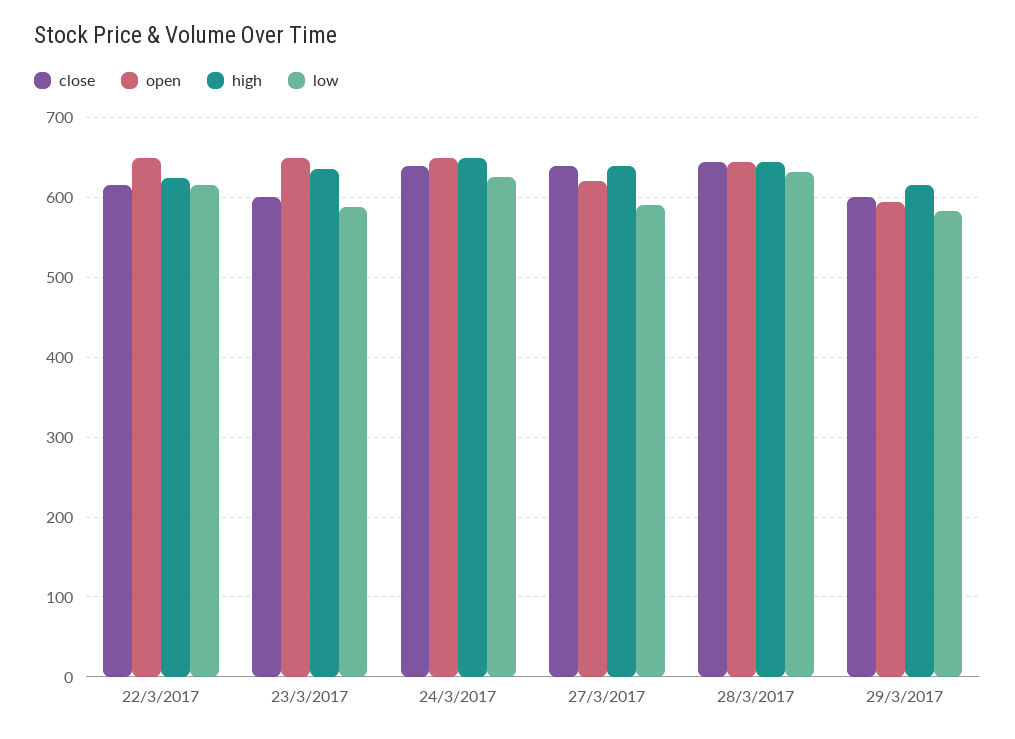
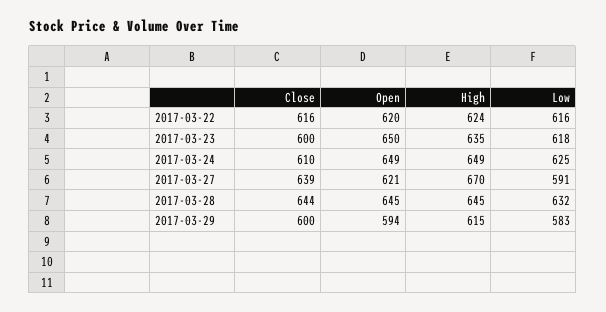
  {
    "close": {
      "22/3/2017": 616,
      "23/3/2017": 600,
-     "24/3/2017": 640,
+     "24/3/2017": 610,
      "27/3/2017": 639,
      "28/3/2017": 644,
      "29/3/2017": 600
    },
    "open": {
-     "22/3/2017": 650,
+     "22/3/2017": 620,
      "23/3/2017": 650,
      "24/3/2017": 649,
      "27/3/2017": 621,
      "28/3/2017": 645,
      "29/3/2017": 594
    },
    "high": {
      "22/3/2017": 624,
      "23/3/2017": 635,
      "24/3/2017": 649,
-     "27/3/2017": 640,
+     "27/3/2017": 670,
      "28/3/2017": 645,
      "29/3/2017": 615
    },
    "low": {
      "22/3/2017": 616,
-     "23/3/2017": 590,
+     "23/3/2017": 618,
      "24/3/2017": 625,
      "27/3/2017": 591,
      "28/3/2017": 632,
      "29/3/2017": 583
    }
  }

